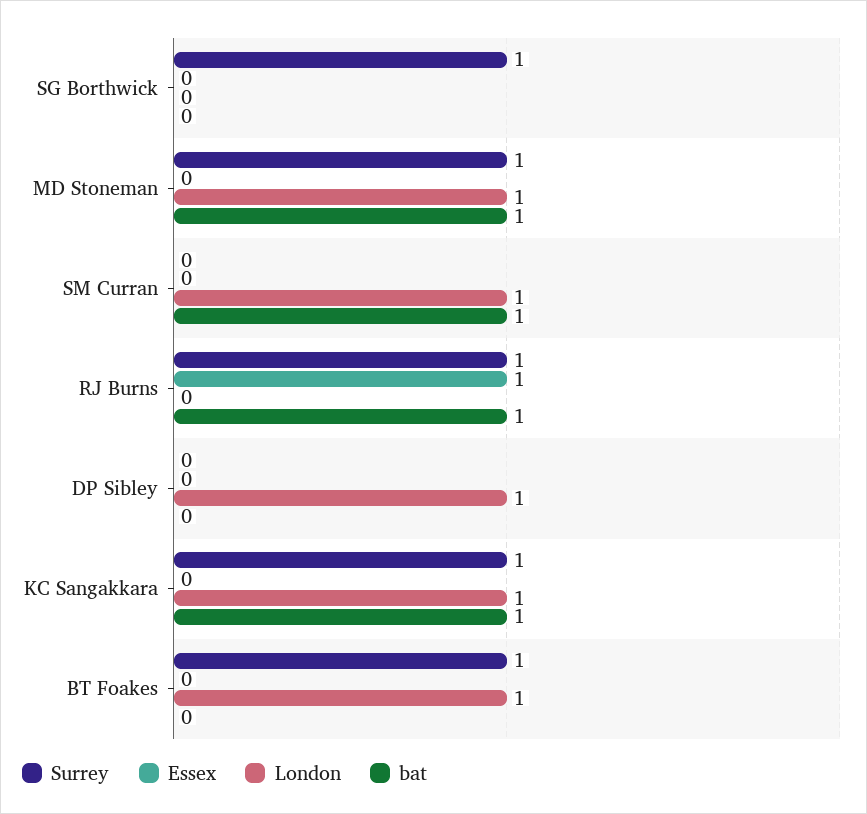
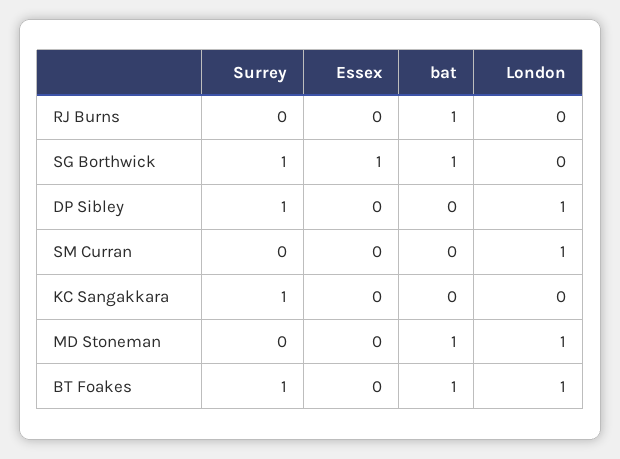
  {
    "Surrey": {
      "SG Borthwick": 1,
-     "MD Stoneman": 1,
+     "MD Stoneman": 0,
      "SM Curran": 0,
-     "RJ Burns": 1,
+     "RJ Burns": 0,
-     "DP Sibley": 0,
+     "DP Sibley": 1,
      "KC Sangakkara": 1,
      "BT Foakes": 1
    },
    "Essex": {
-     "SG Borthwick": 0,
+     "SG Borthwick": 1,
      "MD Stoneman": 0,
      "SM Curran": 0,
-     "RJ Burns": 1,
+     "RJ Burns": 0,
      "DP Sibley": 0,
      "KC Sangakkara": 0,
      "BT Foakes": 0
    },
    "London": {
      "SG Borthwick": 0,
      "MD Stoneman": 1,
      "SM Curran": 1,
      "RJ Burns": 0,
      "DP Sibley": 1,
-     "KC Sangakkara": 1,
+     "KC Sangakkara": 0,
      "BT Foakes": 1
    },
    "bat": {
-     "SG Borthwick": 0,
+     "SG Borthwick": 1,
      "MD Stoneman": 1,
-     "SM Curran": 1,
+     "SM Curran": 0,
      "RJ Burns": 1,
      "DP Sibley": 0,
-     "KC Sangakkara": 1,
+     "KC Sangakkara": 0,
-     "BT Foakes": 0
+     "BT Foakes": 1
    }
  }

